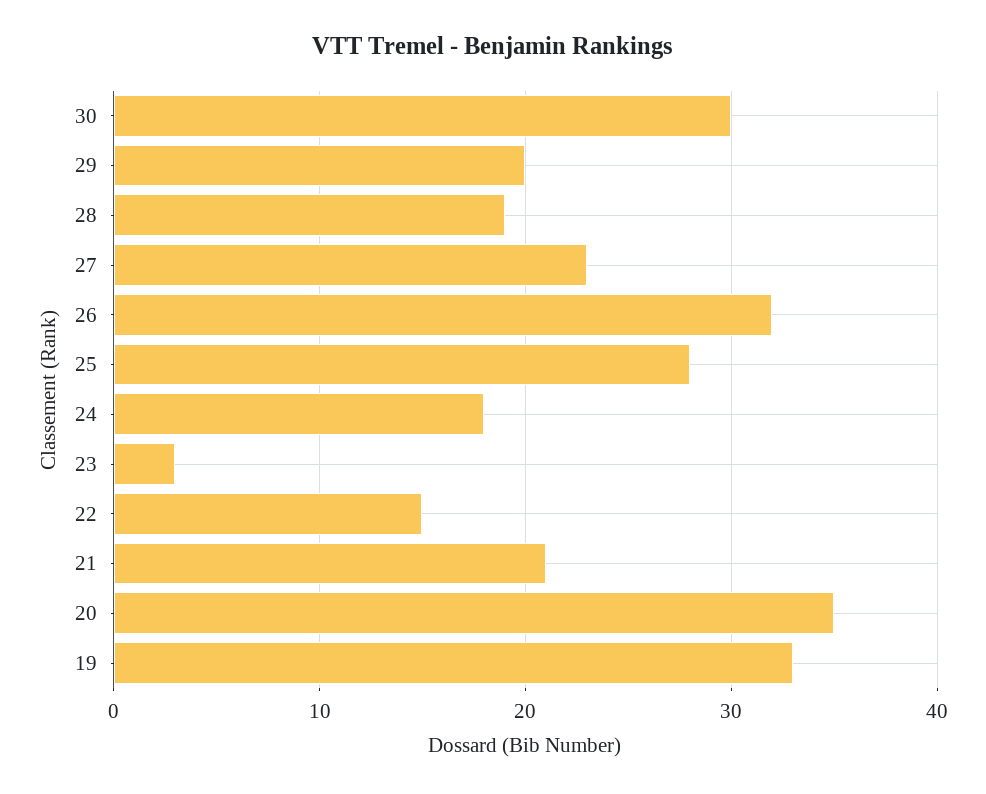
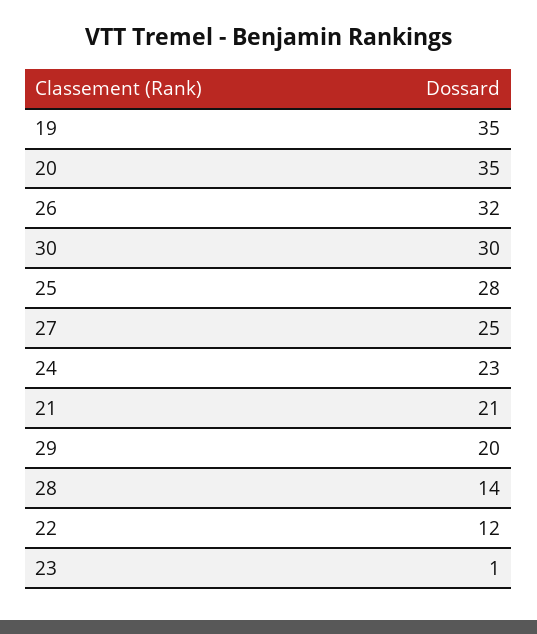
  {
    "30": 30,
    "29": 20,
-   "28": 19,
+   "28": 14,
-   "27": 23,
+   "27": 25,
    "26": 32,
    "25": 28,
-   "24": 18,
+   "24": 23,
-   "23": 3,
+   "23": 1,
-   "22": 15,
+   "22": 12,
    "21": 21,
    "20": 35,
-   "19": 33
+   "19": 35
  }

